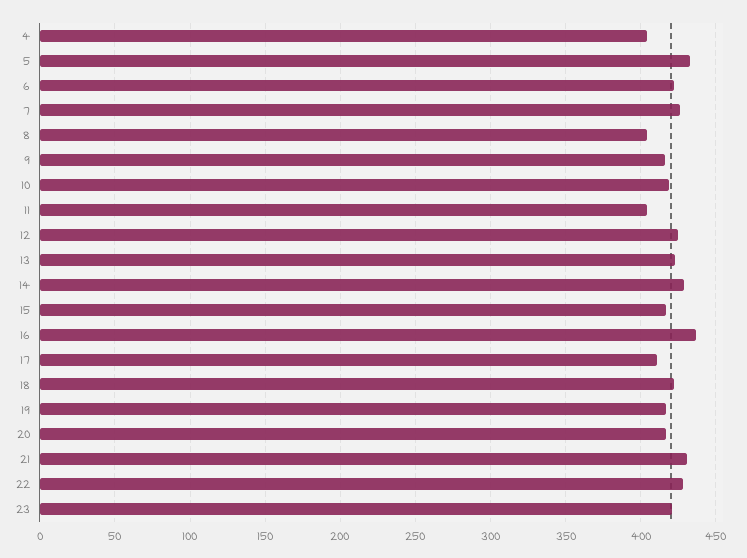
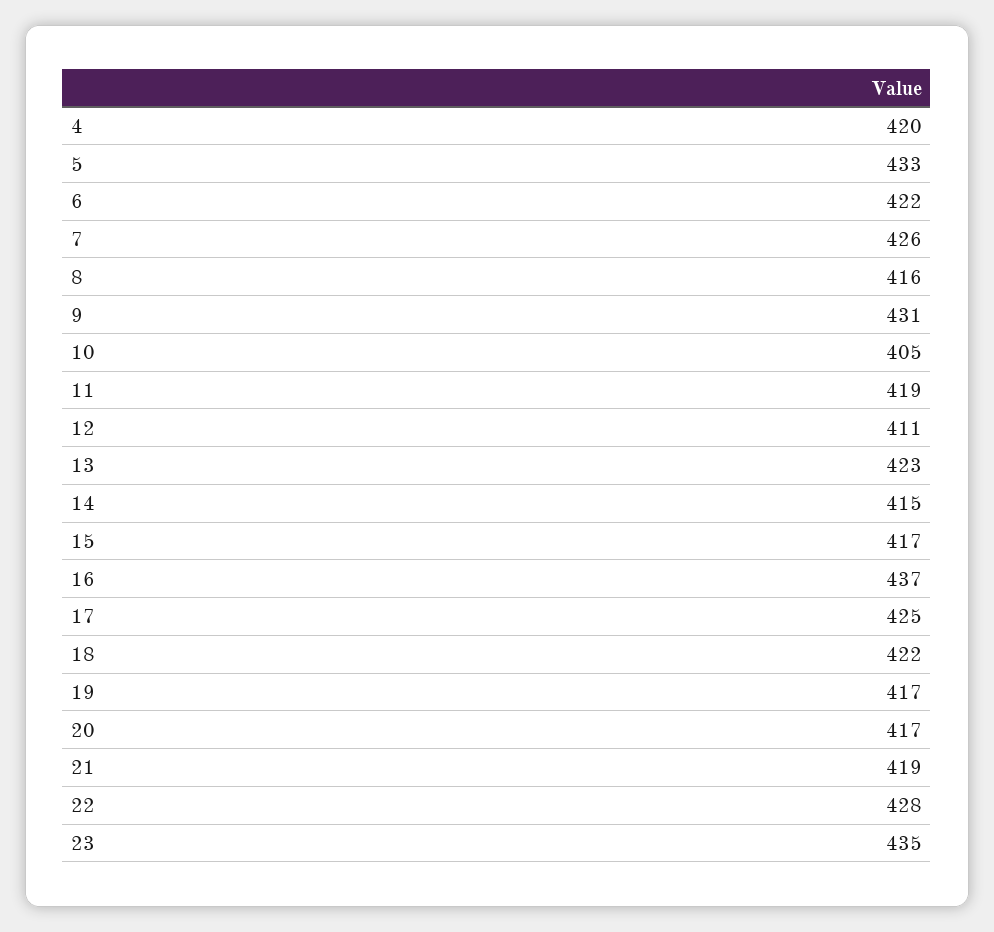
  {
-   "4": 405,
+   "4": 420,
    "5": 433,
    "6": 422,
    "7": 426,
-   "8": 405,
+   "8": 416,
-   "9": 415,
+   "9": 431,
-   "10": 420,
+   "10": 405,
-   "11": 405,
+   "11": 419,
-   "12": 425,
+   "12": 411,
    "13": 423,
-   "14": 430,
+   "14": 415,
    "15": 417,
    "16": 437,
-   "17": 410,
+   "17": 425,
    "18": 422,
    "19": 417,
    "20": 417,
-   "21": 430,
+   "21": 419,
    "22": 428,
-   "23": 420
+   "23": 435
  }

